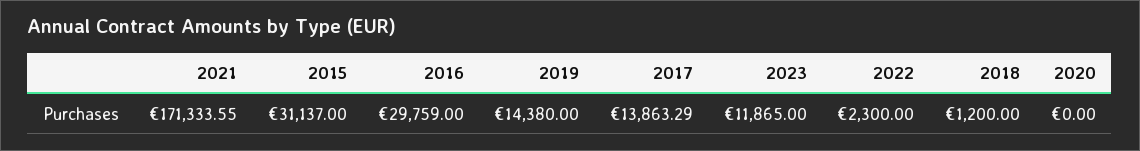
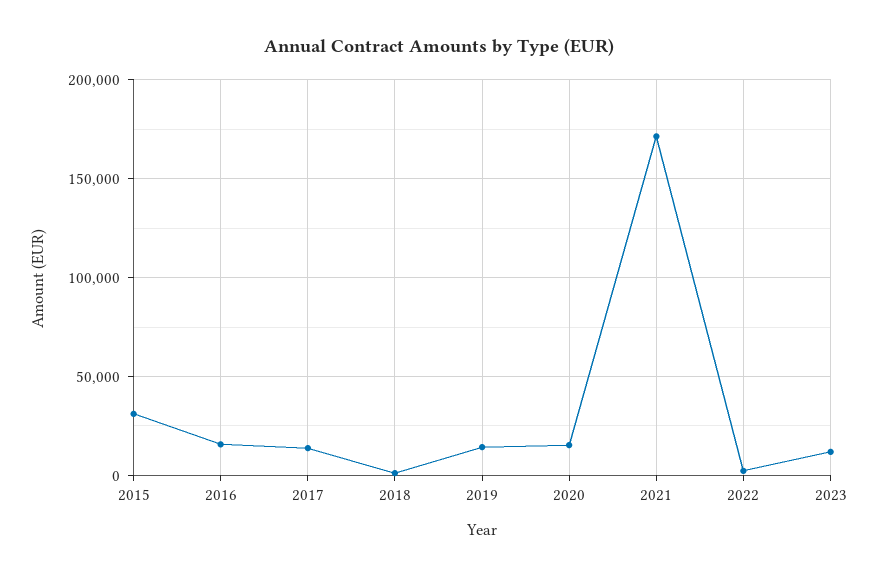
  {
    "2021": 171333.55,
    "2015": 31137,
-   "2016": 29759,
+   "2016": 15000,
    "2019": 14380,
    "2017": 13863.29,
    "2023": 11865,
    "2022": 2300,
    "2018": 1200,
-   "2020": 0
+   "2020": 15000
  }

